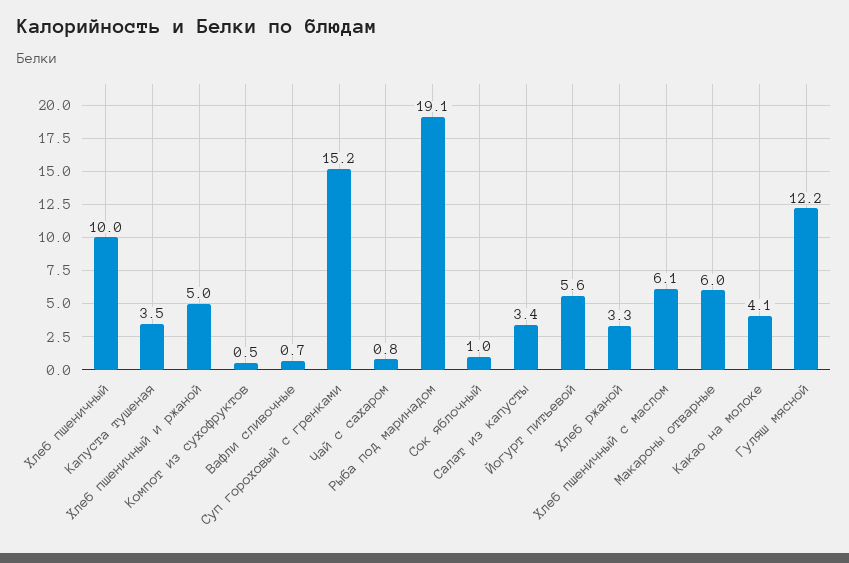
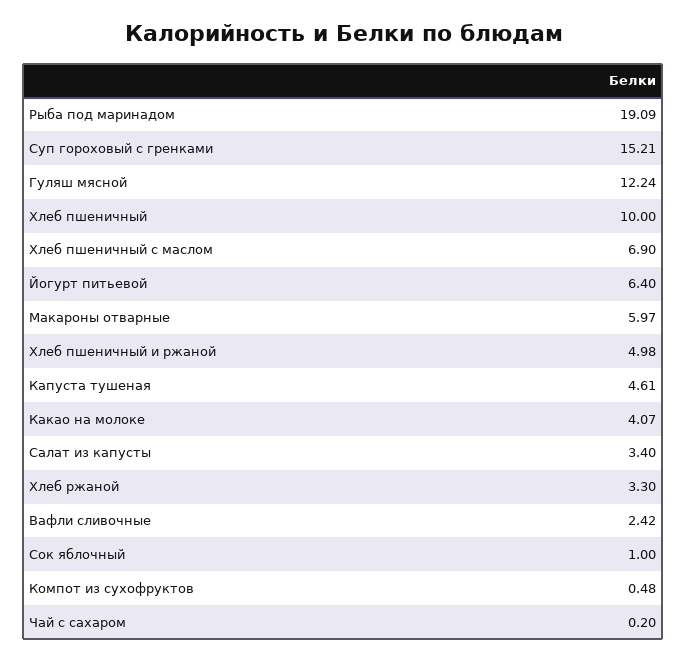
  {
    "Хлеб пшеничный": 10,
-   "Капуста тушеная": 3.5,
+   "Капуста тушеная": 4.61,
    "Хлеб пшеничный и ржаной": 4.98,
    "Компот из сухофруктов": 0.48,
-   "Вафли сливочные": 0.7,
+   "Вафли сливочные": 2.42,
    "Суп гороховый с гренками": 15.21,
-   "Чай с сахаром": 0.8,
+   "Чай с сахаром": 0.2,
    "Рыба под маринадом": 19.09,
    "Сок яблочный": 1,
    "Салат из капусты": 3.4,
-   "Йогурт питьевой": 5.6,
+   "Йогурт питьевой": 6.4,
    "Хлеб ржаной": 3.3,
-   "Хлеб пшеничный с маслом": 6.1,
+   "Хлеб пшеничный с маслом": 6.9,
    "Макароны отварные": 5.97,
    "Какао на молоке": 4.07,
    "Гуляш мясной": 12.24
  }

